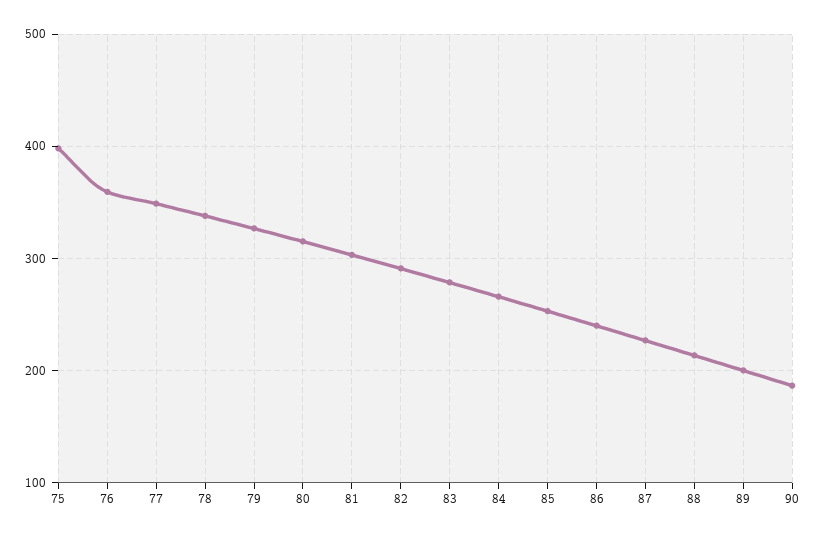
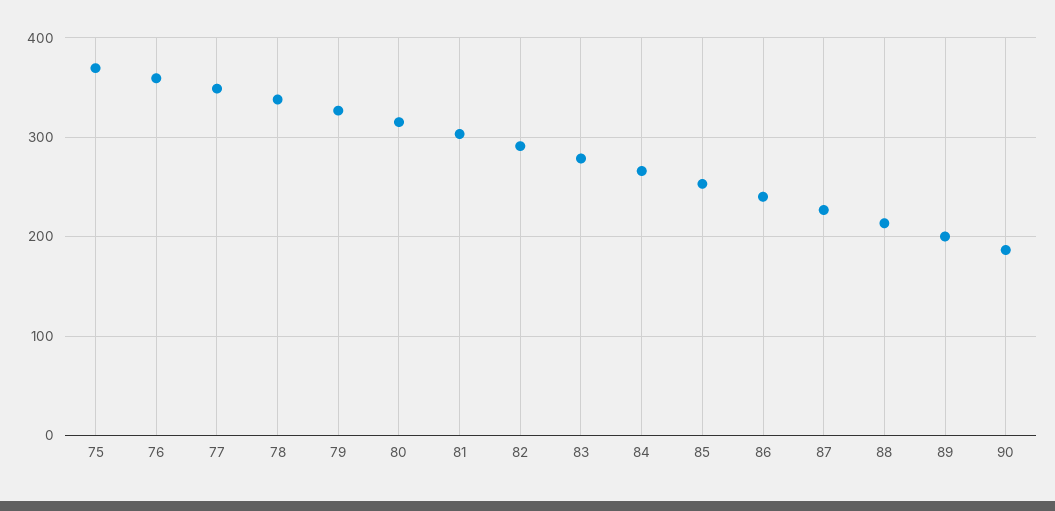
  {
-   "75": 400,
+   "75": 370,
    "76": 360,
    "77": 350,
    "78": 340,
    "79": 330,
    "80": 320,
    "81": 300,
    "82": 290,
    "83": 280,
    "84": 270,
    "85": 250,
    "86": 240,
    "87": 230,
    "88": 210,
    "89": 200,
    "90": 190
  }

